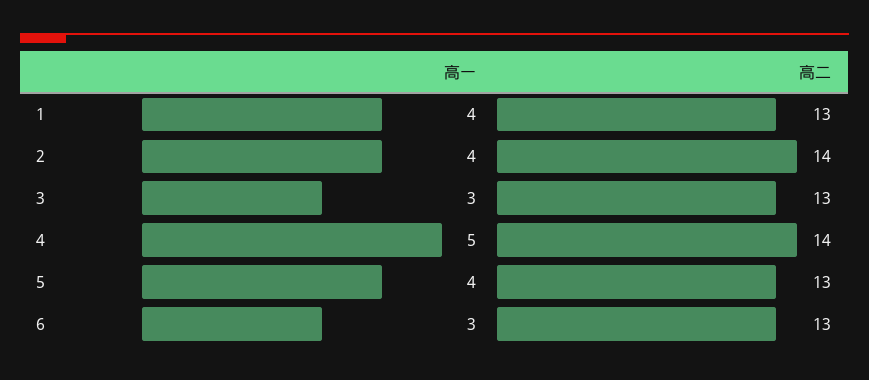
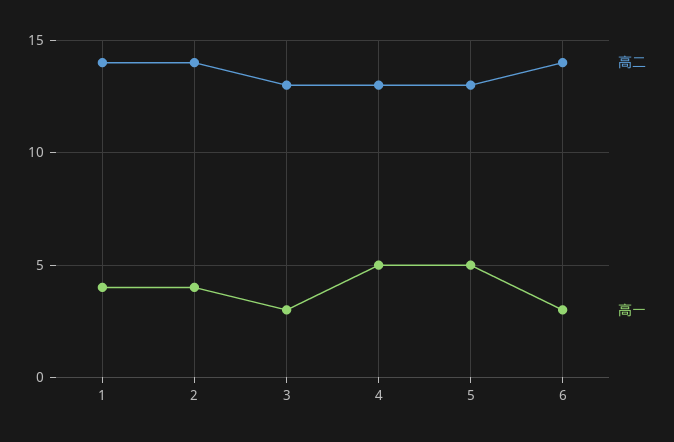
  {
    "高一": {
      "1": 4,
      "2": 4,
      "3": 3,
      "4": 5,
-     "5": 4,
+     "5": 5,
      "6": 3
    },
    "高二": {
-     "1": 13,
+     "1": 14,
      "2": 14,
      "3": 13,
-     "4": 14,
+     "4": 13,
      "5": 13,
-     "6": 13
+     "6": 14
    }
  }

